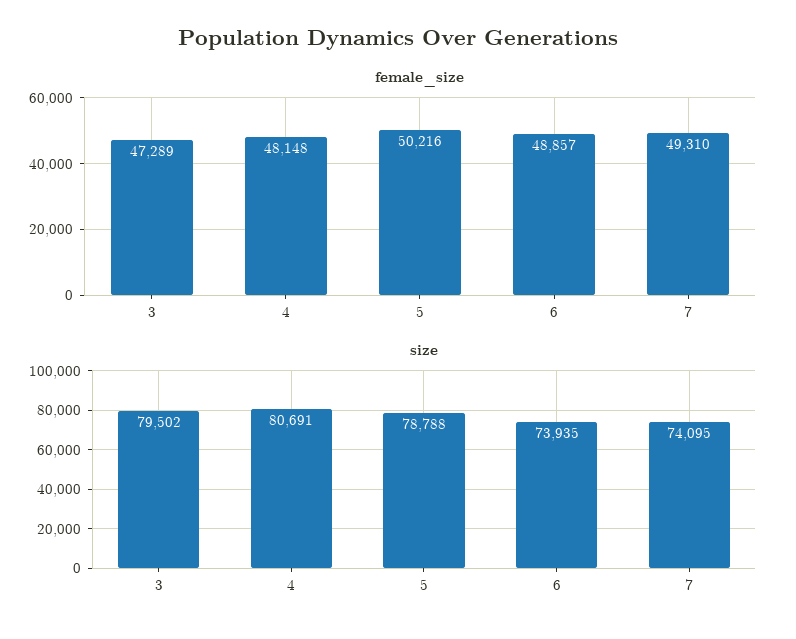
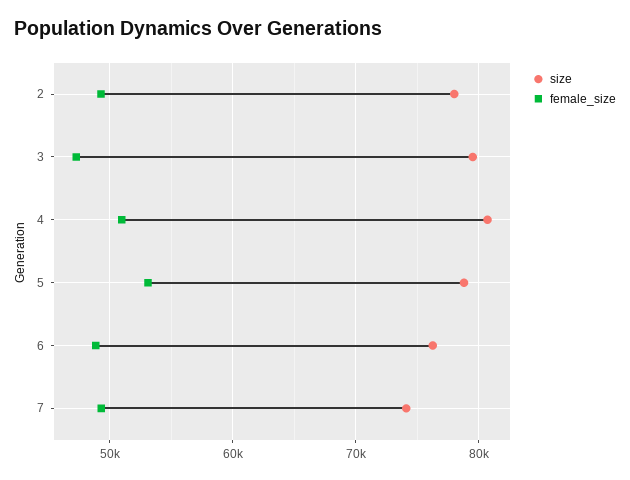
  {
    "female_size": {
      "3": 47289,
-     "4": 48148,
+     "4": 51000,
-     "5": 50216,
+     "5": 53000,
      "6": 48857,
-     "7": 49310
+     "7": 49310,
+     "2": 49000
    },
    "size": {
      "3": 79502,
      "4": 80691,
      "5": 78788,
-     "6": 73935,
+     "6": 76000,
-     "7": 74095
+     "7": 74095,
+     "2": 78000
    }
  }

